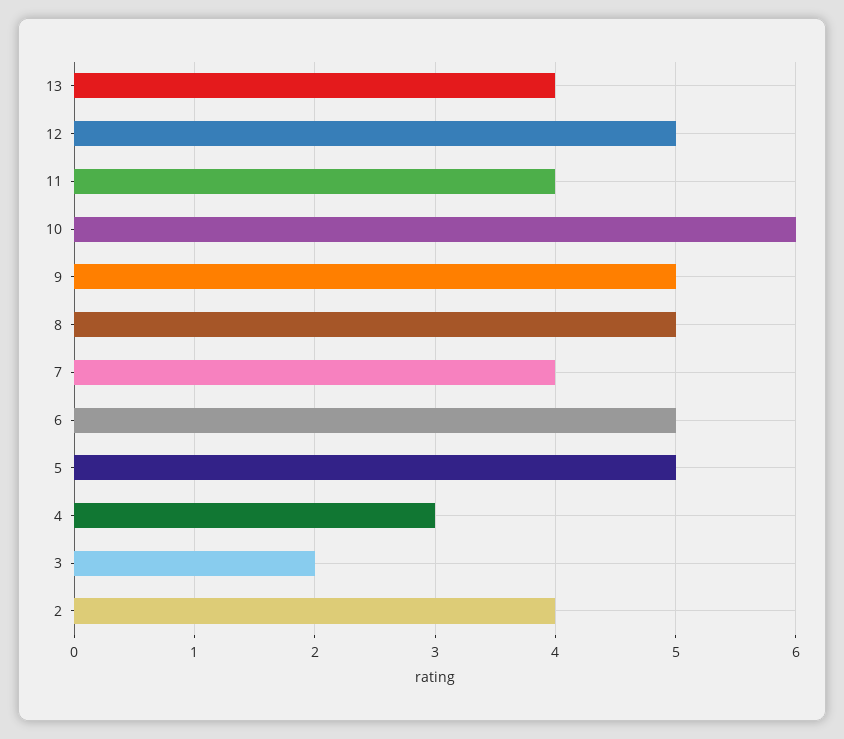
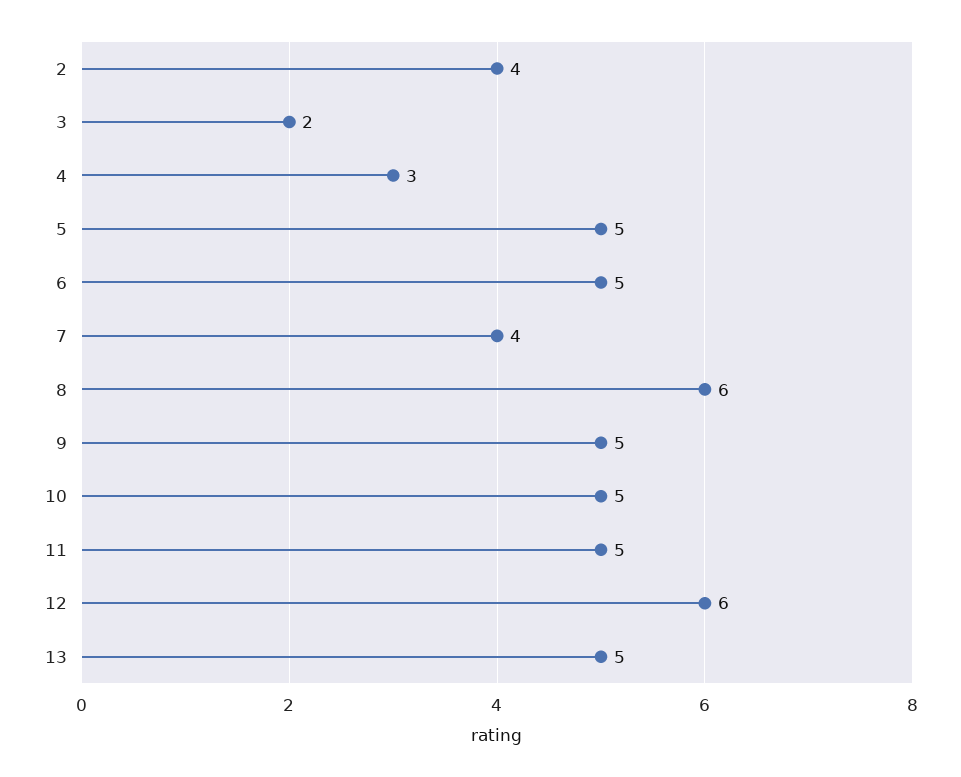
  {
-   "13": 4,
+   "13": 5,
-   "12": 5,
+   "12": 6,
-   "11": 4,
+   "11": 5,
-   "10": 6,
+   "10": 5,
    "9": 5,
-   "8": 5,
+   "8": 6,
    "7": 4,
    "6": 5,
    "5": 5,
    "4": 3,
    "3": 2,
    "2": 4
  }

